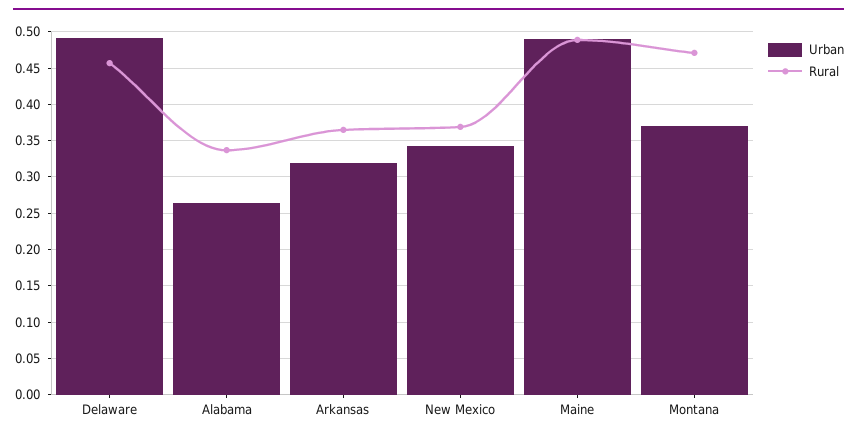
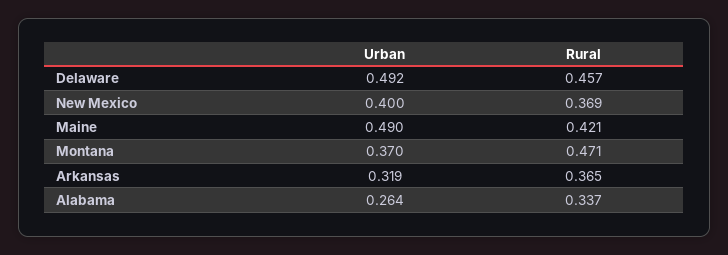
  {
    "Urban": {
      "Delaware": 0.492,
      "Alabama": 0.264,
      "Arkansas": 0.319,
-     "New Mexico": 0.34,
+     "New Mexico": 0.4,
      "Maine": 0.49,
      "Montana": 0.37
    },
    "Rural": {
      "Delaware": 0.457,
      "Alabama": 0.337,
      "Arkansas": 0.365,
      "New Mexico": 0.369,
-     "Maine": 0.49,
+     "Maine": 0.421,
      "Montana": 0.471
    }
  }

